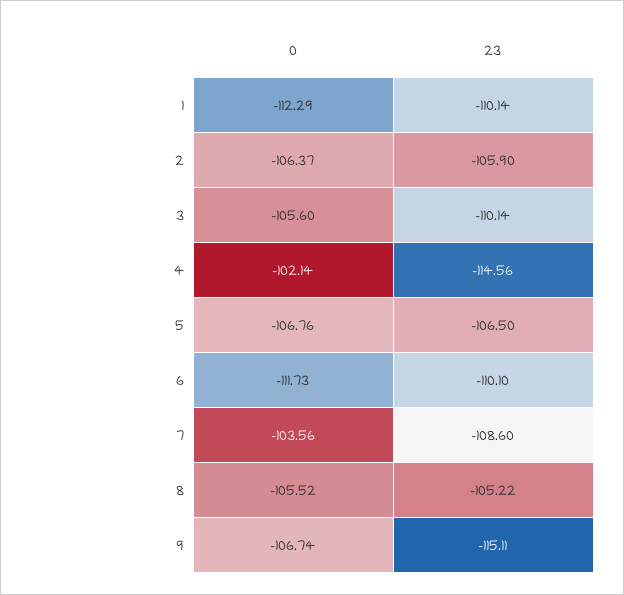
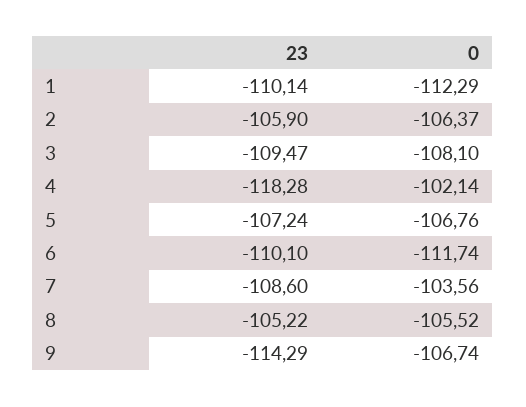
  {
    "0": {
      "1": -112.29,
      "2": -106.37,
-     "3": -105.6,
+     "3": -108.1,
      "4": -102.14,
      "5": -106.76,
-     "6": -111.73,
+     "6": -111.74,
      "7": -103.56,
      "8": -105.52,
      "9": -106.74
    },
    "23": {
      "1": -110.14,
      "2": -105.9,
-     "3": -110.14,
+     "3": -109.47,
-     "4": -114.56,
+     "4": -118.28,
-     "5": -106.5,
+     "5": -107.24,
      "6": -110.1,
      "7": -108.6,
      "8": -105.22,
-     "9": -115.11
+     "9": -114.29
    }
  }

